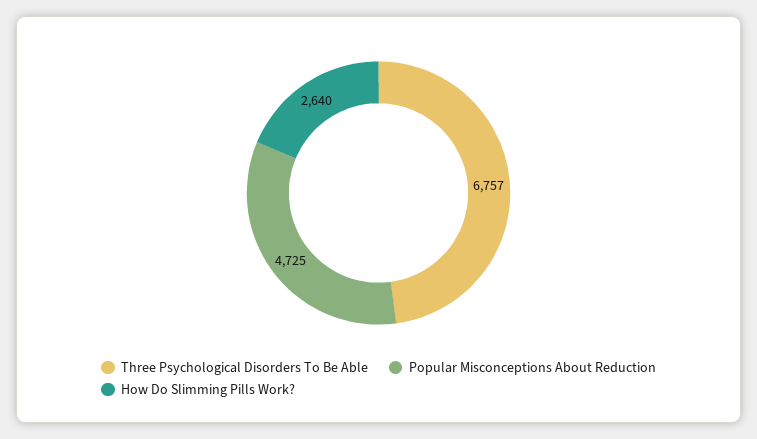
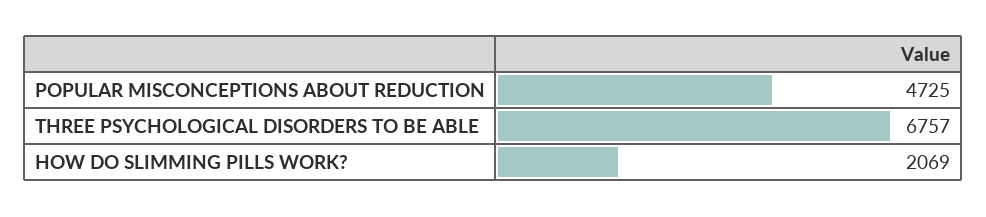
  {
    "Three Psychological Disorders To Be Able": 6757,
    "Popular Misconceptions About Reduction": 4725,
-   "How Do Slimming Pills Work?": 2640
+   "How Do Slimming Pills Work?": 2069
  }

